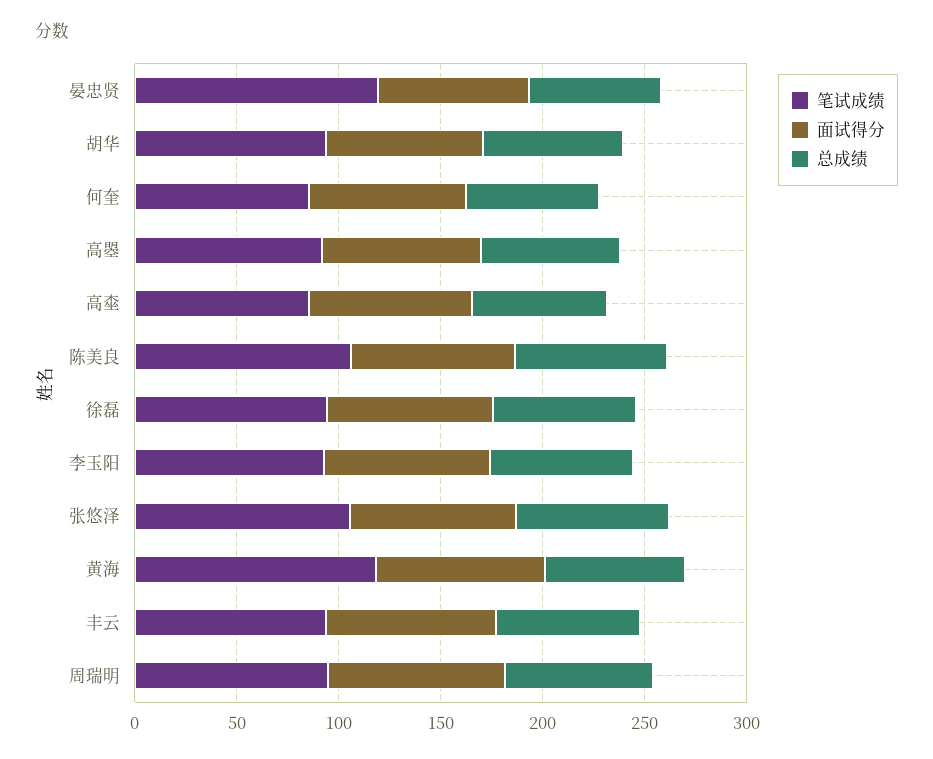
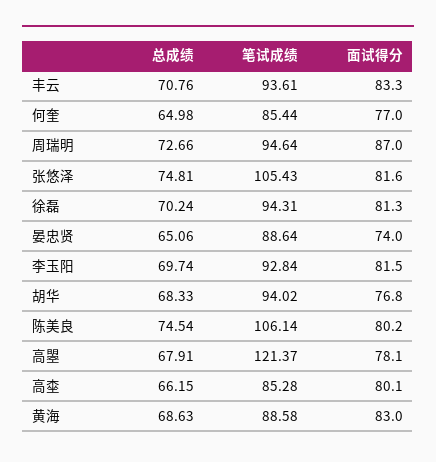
  {
    "笔试成绩": {
-     "晏忠贤": 120,
+     "晏忠贤": 88.64,
      "胡华": 94.02,
      "何奎": 85.44,
-     "高曌": 90,
+     "高曌": 121.37,
      "高桽": 85.28,
      "陈美良": 106.14,
      "徐磊": 94.31,
      "李玉阳": 92.84,
      "张悠泽": 105.43,
-     "黄海": 120,
+     "黄海": 88.58,
      "丰云": 93.61,
      "周瑞明": 94.64
    },
    "面试得分": {
      "晏忠贤": 74,
      "胡华": 76.8,
      "何奎": 77,
      "高曌": 78.1,
      "高桽": 80.1,
      "陈美良": 80.2,
      "徐磊": 81.3,
      "李玉阳": 81.5,
      "张悠泽": 81.6,
      "黄海": 83,
      "丰云": 83.3,
      "周瑞明": 87
    },
    "总成绩": {
      "晏忠贤": 65.06,
      "胡华": 68.33,
      "何奎": 64.98,
      "高曌": 67.91,
      "高桽": 66.15,
      "陈美良": 74.54,
      "徐磊": 70.24,
      "李玉阳": 69.74,
      "张悠泽": 74.81,
      "黄海": 68.63,
      "丰云": 70.76,
      "周瑞明": 72.66
    }
  }

